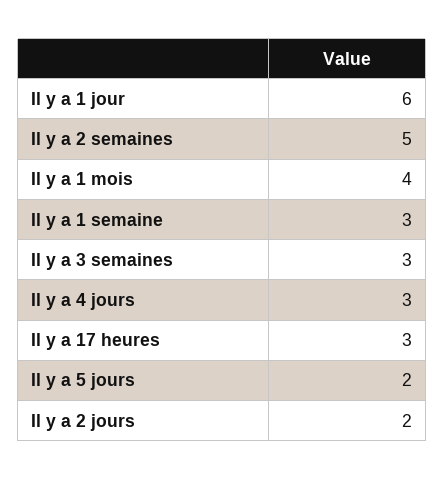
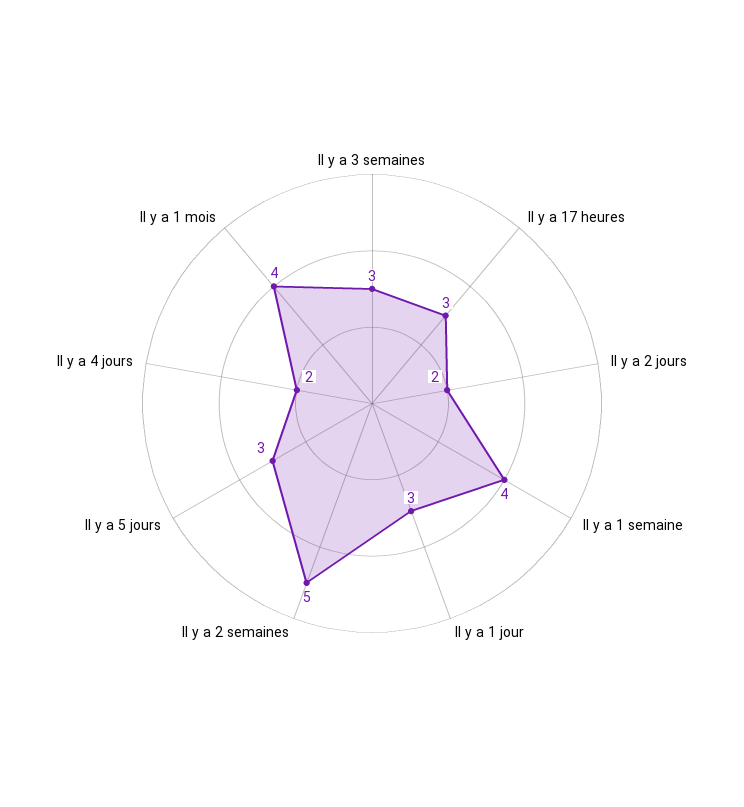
  {
-   "Il y a 1 jour": 6,
+   "Il y a 1 jour": 3,
    "Il y a 2 semaines": 5,
    "Il y a 1 mois": 4,
-   "Il y a 1 semaine": 3,
+   "Il y a 1 semaine": 4,
    "Il y a 3 semaines": 3,
-   "Il y a 4 jours": 3,
+   "Il y a 4 jours": 2,
    "Il y a 17 heures": 3,
-   "Il y a 5 jours": 2,
+   "Il y a 5 jours": 3,
    "Il y a 2 jours": 2
  }

